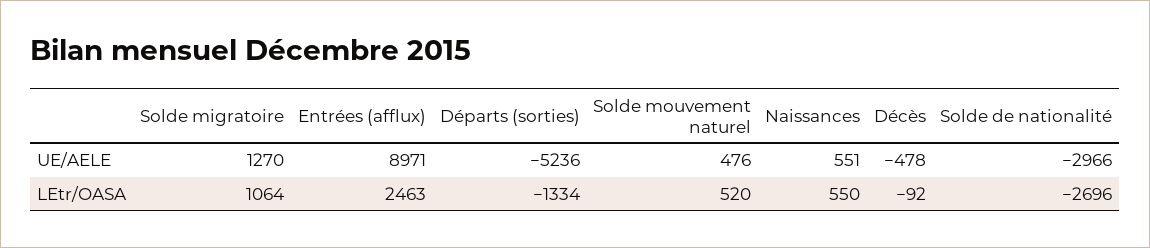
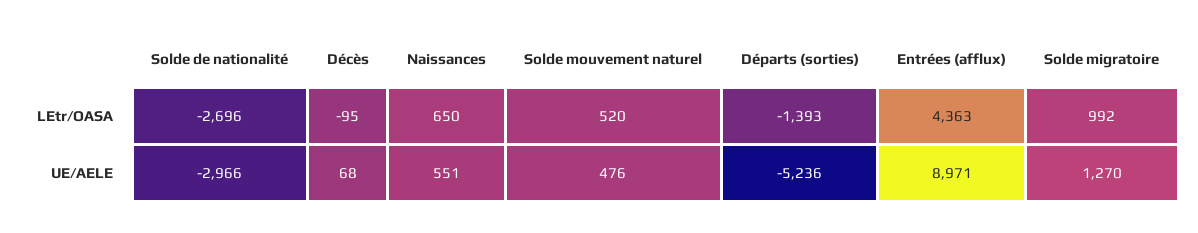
  {
    "Solde migratoire": {
      "UE/AELE": 1270,
-     "LEtr/OASA": 1064
+     "LEtr/OASA": 992
    },
    "Entrées (afflux)": {
      "UE/AELE": 8971,
-     "LEtr/OASA": 2463
+     "LEtr/OASA": 4363
    },
    "Départs (sorties)": {
      "UE/AELE": -5236,
-     "LEtr/OASA": -1334
+     "LEtr/OASA": -1393
    },
    "Solde mouvement naturel": {
      "UE/AELE": 476,
      "LEtr/OASA": 520
    },
    "Naissances": {
      "UE/AELE": 551,
-     "LEtr/OASA": 550
+     "LEtr/OASA": 650
    },
    "Décès": {
-     "UE/AELE": -478,
+     "UE/AELE": 68,
-     "LEtr/OASA": -92
+     "LEtr/OASA": -95
    },
    "Solde de nationalité": {
      "UE/AELE": -2966,
      "LEtr/OASA": -2696
    }
  }

